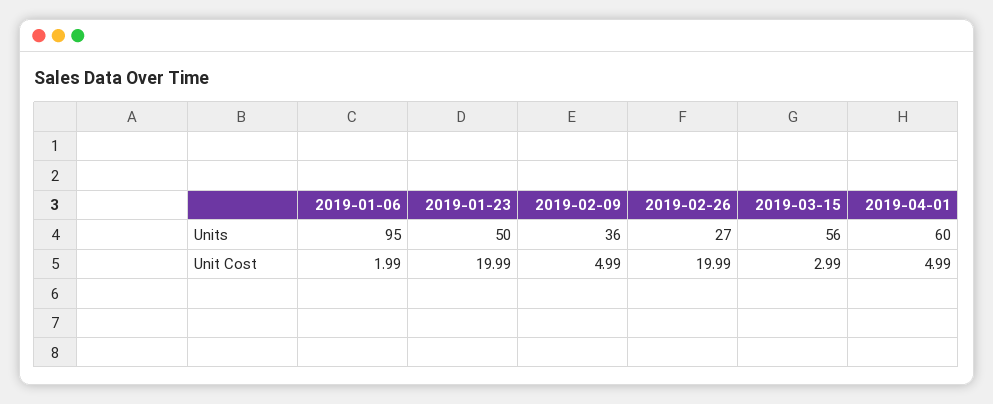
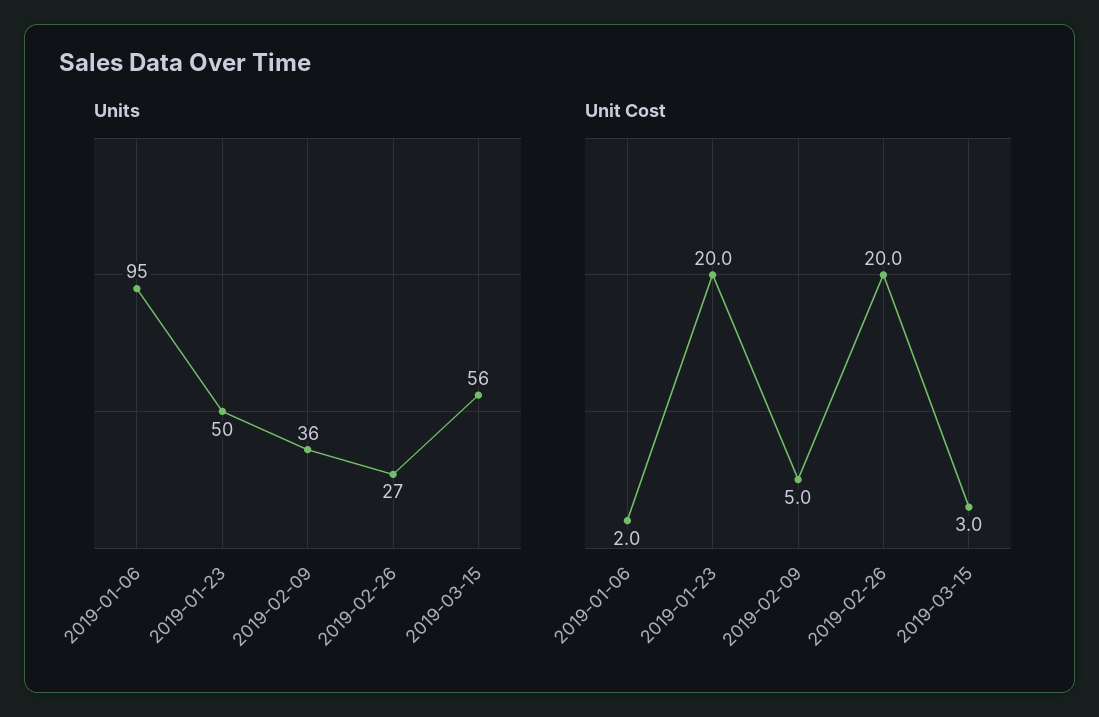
  {
    "Units": {
      "2019-01-06": 95,
      "2019-01-23": 50,
      "2019-02-09": 36,
      "2019-02-26": 27,
-     "2019-03-15": 56,
+     "2019-03-15": 56
-     "2019-04-01": 60
    },
    "Unit Cost": {
      "2019-01-06": 1.99,
      "2019-01-23": 19.99,
      "2019-02-09": 4.99,
      "2019-02-26": 19.99,
-     "2019-03-15": 2.99,
+     "2019-03-15": 2.99
-     "2019-04-01": 4.99
    }
  }

